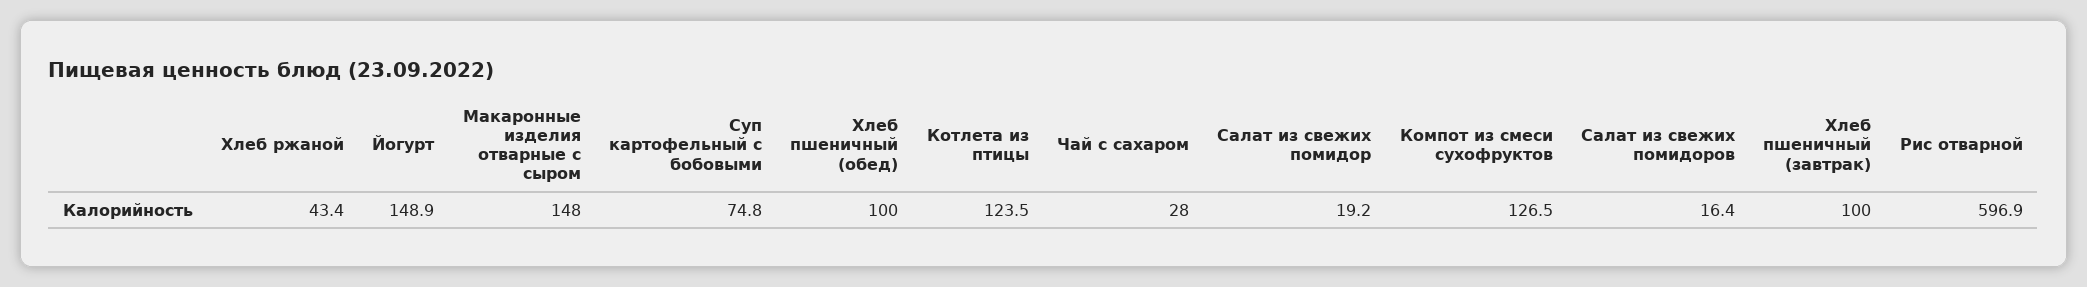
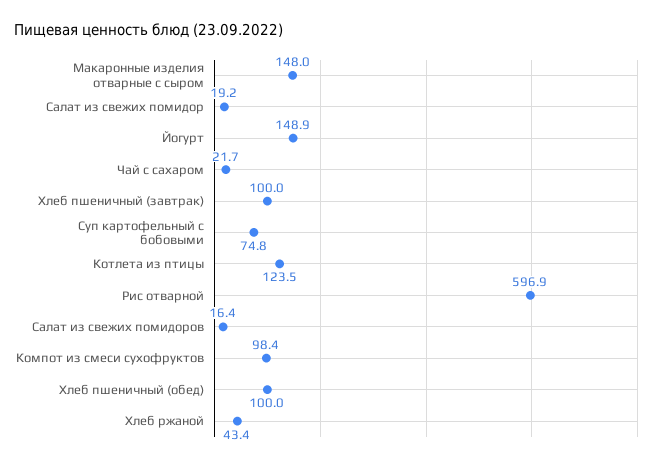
  {
    "Хлеб ржаной": 43.4,
    "Йогурт": 148.9,
    "Макаронные изделия отварные с сыром": 148,
    "Суп картофельный с бобовыми": 74.8,
    "Хлеб пшеничный (обед)": 100,
    "Котлета из птицы": 123.5,
-   "Чай с сахаром": 28,
+   "Чай с сахаром": 21.7,
    "Салат из свежих помидор": 19.2,
-   "Компот из смеси сухофруктов": 126.5,
+   "Компот из смеси сухофруктов": 98.4,
    "Салат из свежих помидоров": 16.4,
    "Хлеб пшеничный (завтрак)": 100,
    "Рис отварной": 596.9
  }

